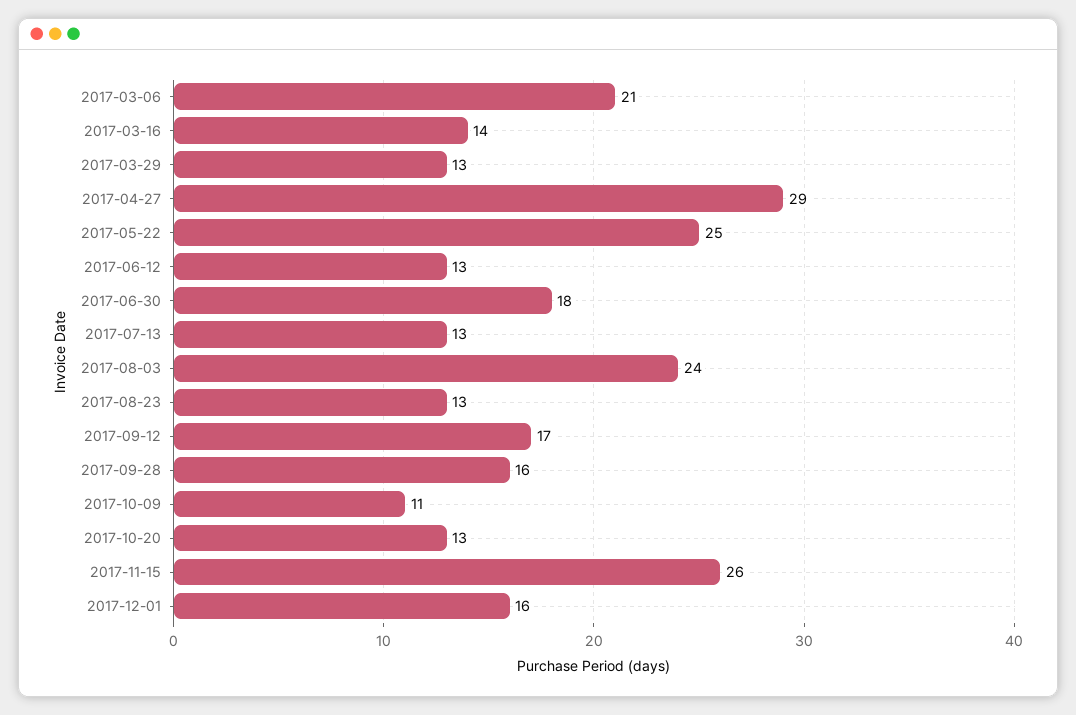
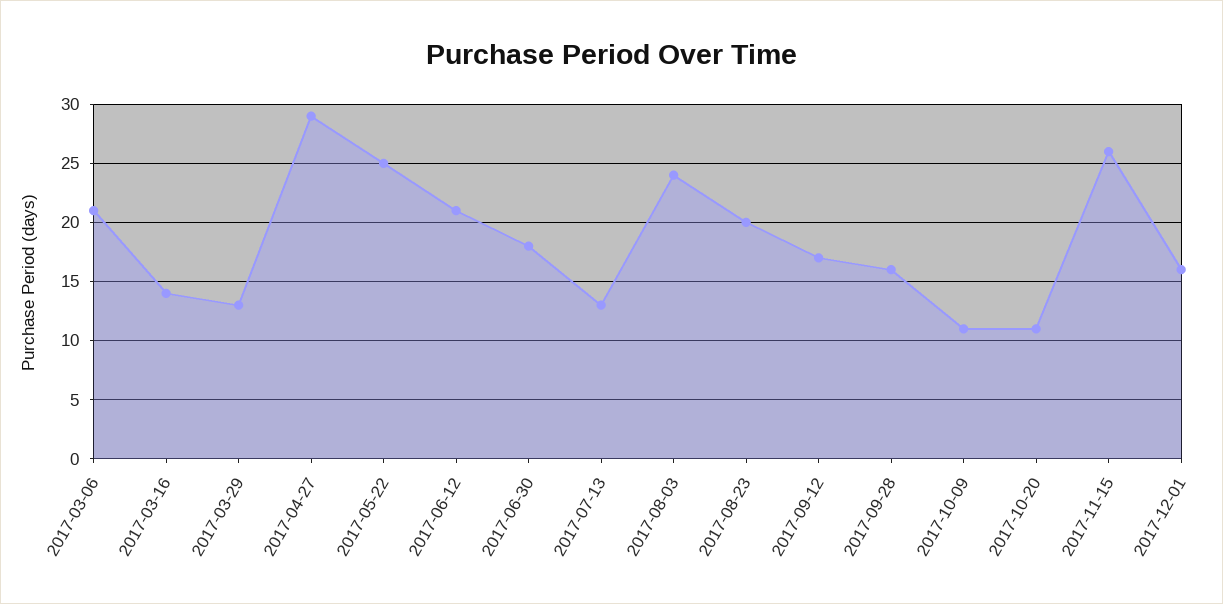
  {
    "2017-03-06": 21,
    "2017-03-16": 14,
    "2017-03-29": 13,
    "2017-04-27": 29,
    "2017-05-22": 25,
-   "2017-06-12": 13,
+   "2017-06-12": 21,
    "2017-06-30": 18,
    "2017-07-13": 13,
    "2017-08-03": 24,
-   "2017-08-23": 13,
+   "2017-08-23": 20,
    "2017-09-12": 17,
    "2017-09-28": 16,
    "2017-10-09": 11,
-   "2017-10-20": 13,
+   "2017-10-20": 11,
    "2017-11-15": 26,
    "2017-12-01": 16
  }

